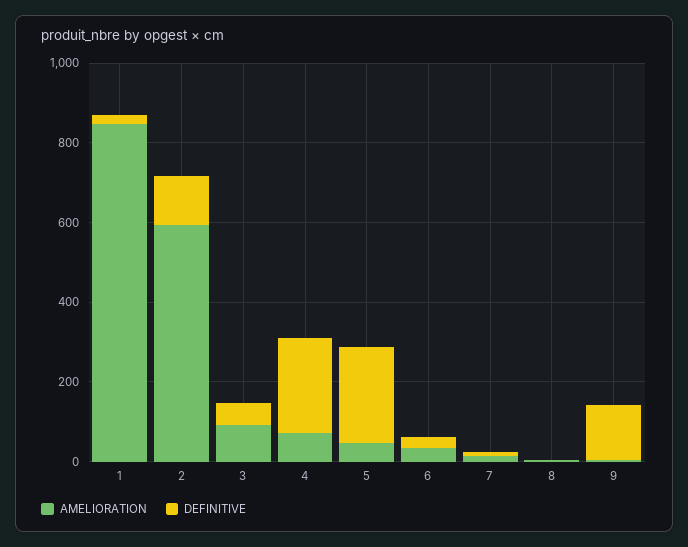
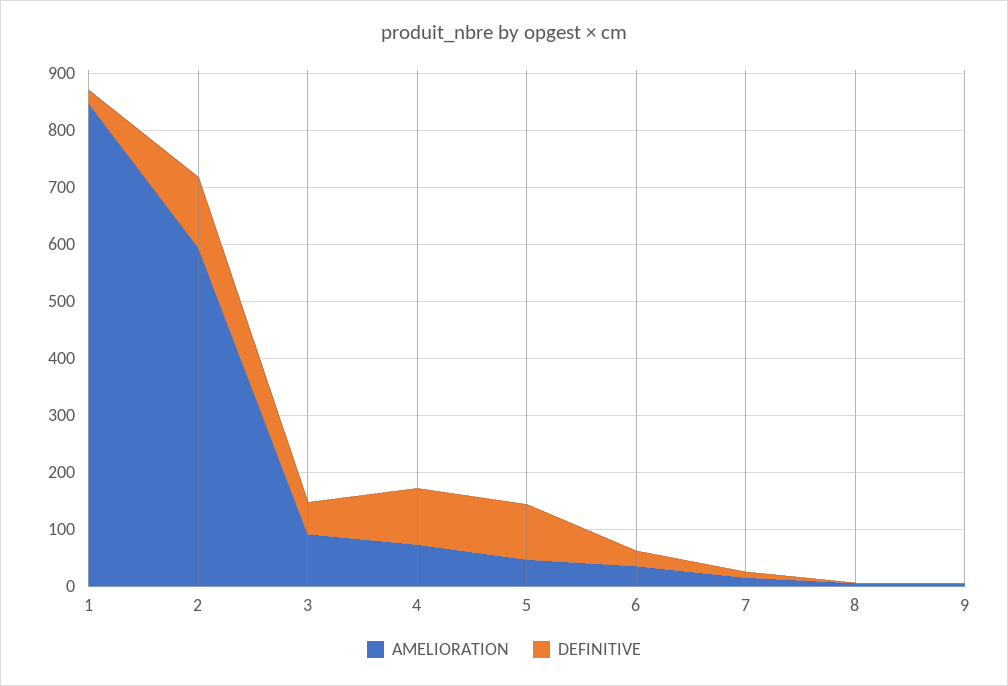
  {
    "AMELIORATION": {
      "1": 840,
      "2": 600,
      "3": 100,
      "4": 80,
      "5": 40,
      "6": 40,
      "7": 20,
      "8": 0,
      "9": 0
    },
    "DEFINITIVE": {
      "1": 20,
      "2": 120,
      "3": 60,
-     "4": 250,
+     "4": 100,
-     "5": 250,
+     "5": 100,
      "6": 20,
      "7": 20,
      "8": 0,
-     "9": 150
+     "9": 0
    }
  }

